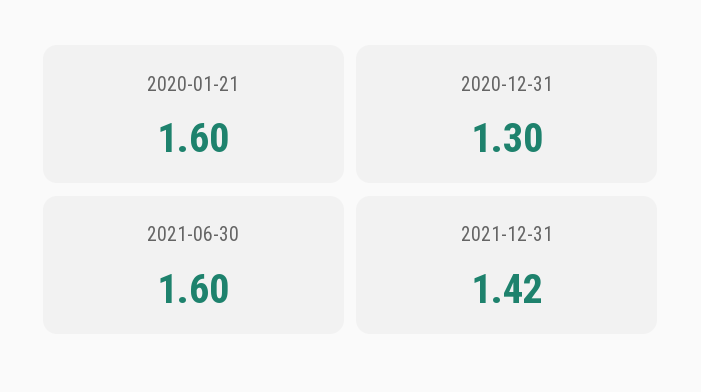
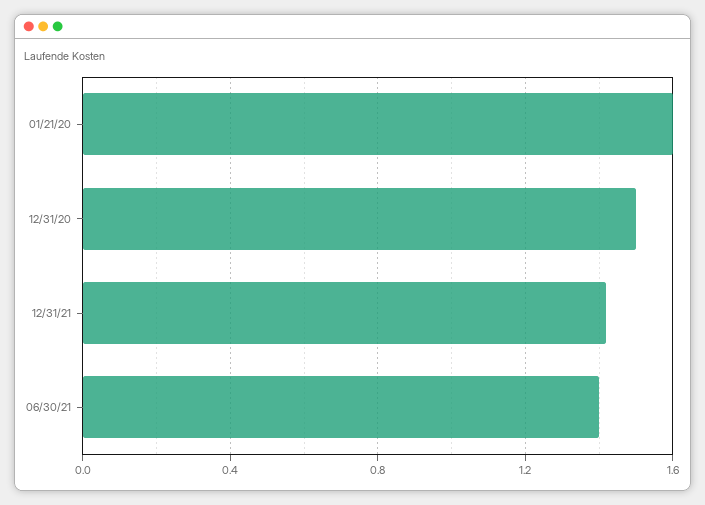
  {
    "2020-01-21": 1.6,
-   "2020-12-31": 1.3,
+   "2020-12-31": 1.5,
-   "2021-06-30": 1.6,
+   "2021-06-30": 1.4,
    "2021-12-31": 1.42
  }

